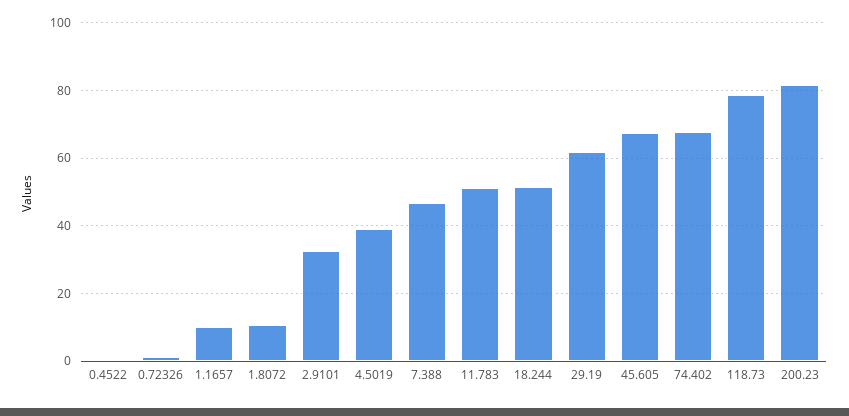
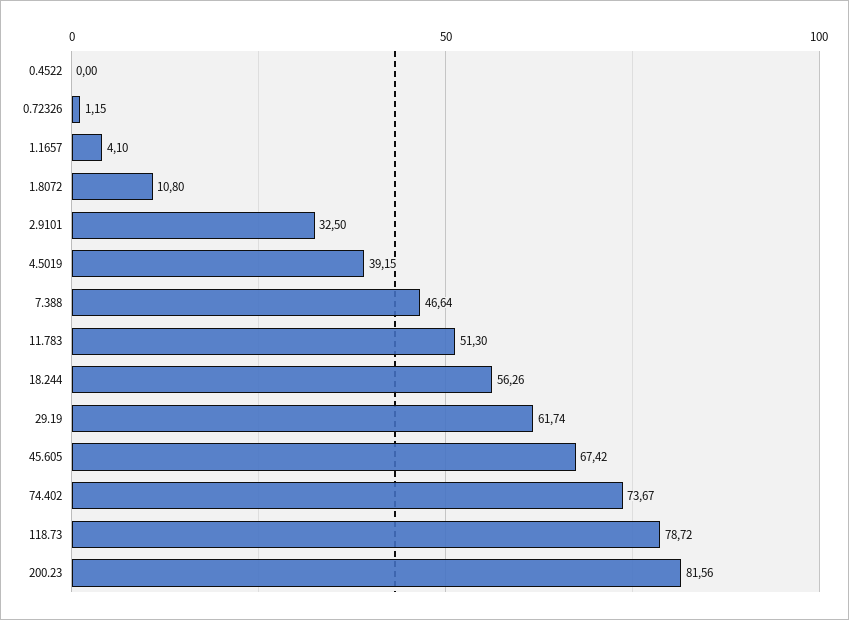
  {
    "0.4522": 0,
    "0.72326": 1.15,
-   "1.1657": 10,
+   "1.1657": 4.1,
    "1.8072": 10.8,
    "2.9101": 32.5,
    "4.5019": 39.15,
    "7.388": 46.64,
    "11.783": 51.3,
-   "18.244": 52,
+   "18.244": 56.26,
    "29.19": 61.74,
    "45.605": 67.42,
-   "74.402": 68,
+   "74.402": 73.67,
    "118.73": 78.72,
    "200.23": 81.56
  }

